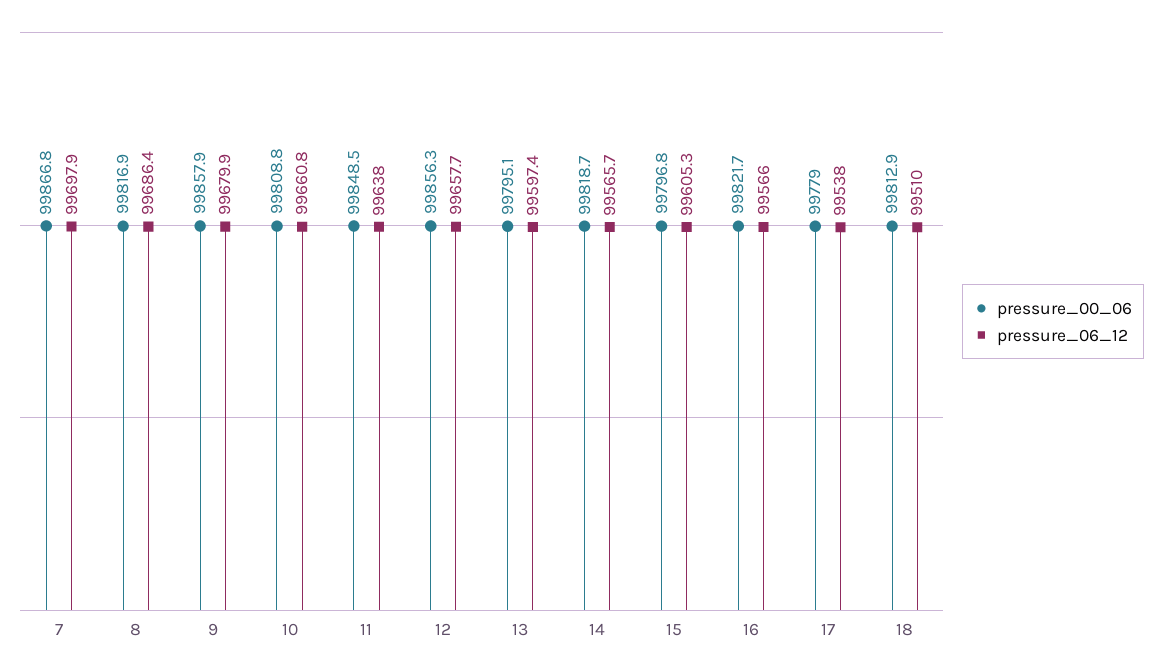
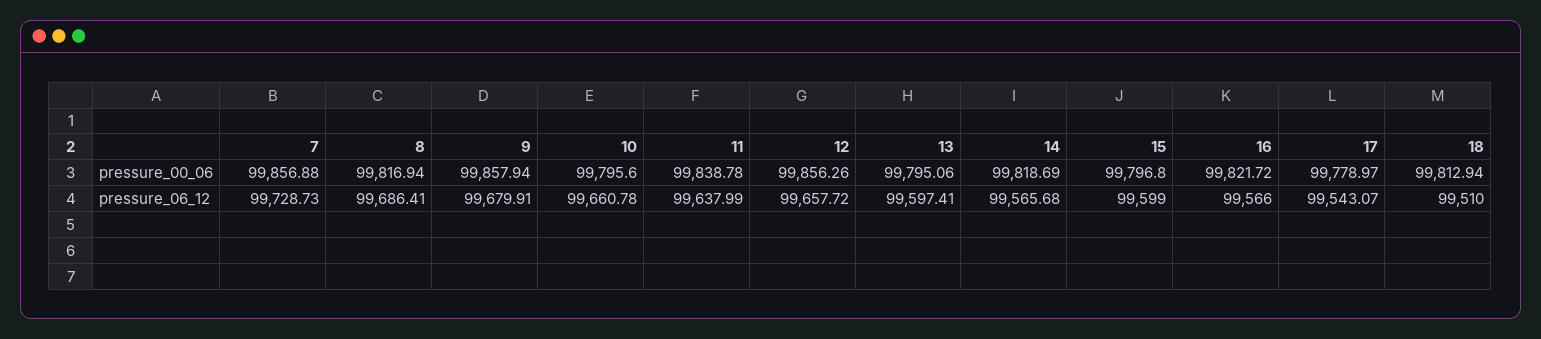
  {
    "pressure_00_06": {
-     "7": 99866.8,
+     "7": 99856.88,
      "8": 99816.94,
      "9": 99857.94,
-     "10": 99808.8,
+     "10": 99795.6,
-     "11": 99848.5,
+     "11": 99838.78,
      "12": 99856.26,
      "13": 99795.06,
      "14": 99818.69,
      "15": 99796.8,
      "16": 99821.72,
      "17": 99778.97,
      "18": 99812.94
    },
    "pressure_06_12": {
-     "7": 99697.9,
+     "7": 99728.73,
      "8": 99686.41,
      "9": 99679.91,
      "10": 99660.78,
      "11": 99637.99,
      "12": 99657.72,
      "13": 99597.41,
      "14": 99565.68,
-     "15": 99605.3,
+     "15": 99599,
      "16": 99566,
-     "17": 99538,
+     "17": 99543.07,
      "18": 99510
    }
  }

